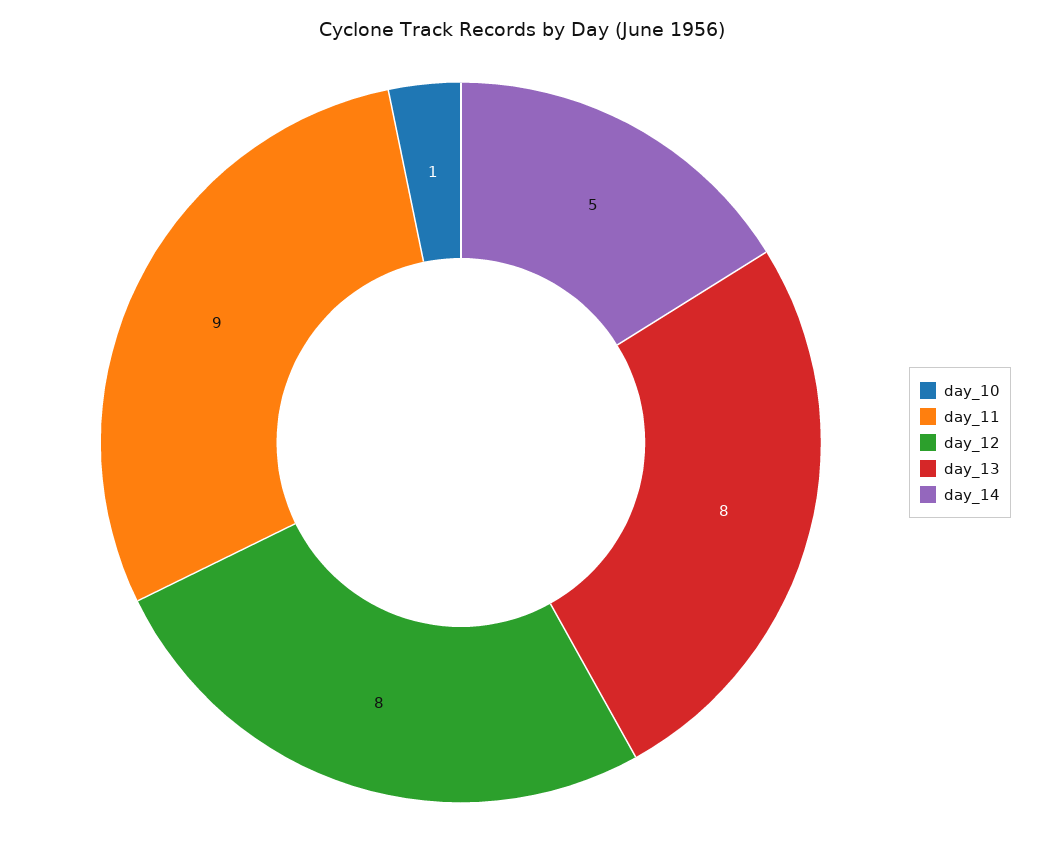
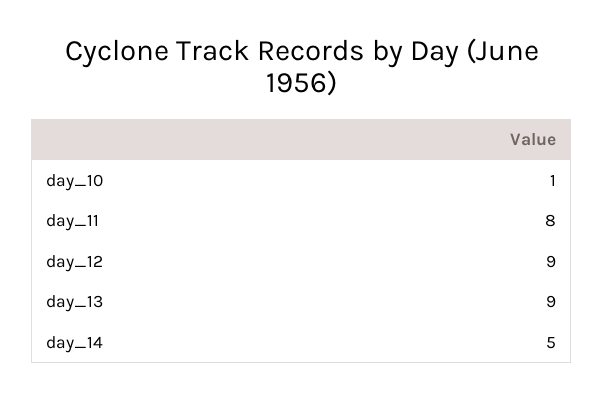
  {
    "day_10": 1,
-   "day_11": 9,
+   "day_11": 8,
-   "day_12": 8,
+   "day_12": 9,
-   "day_13": 8,
+   "day_13": 9,
    "day_14": 5
  }

